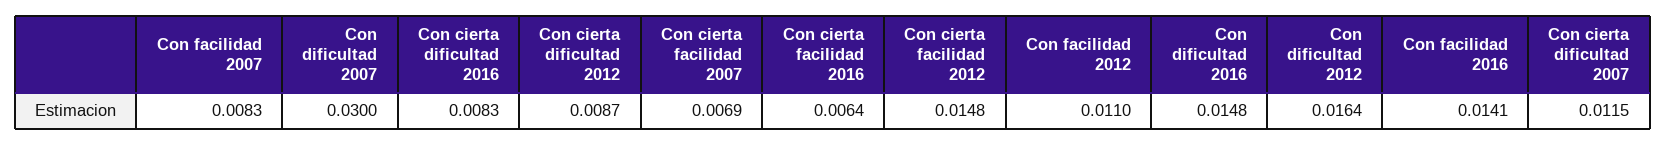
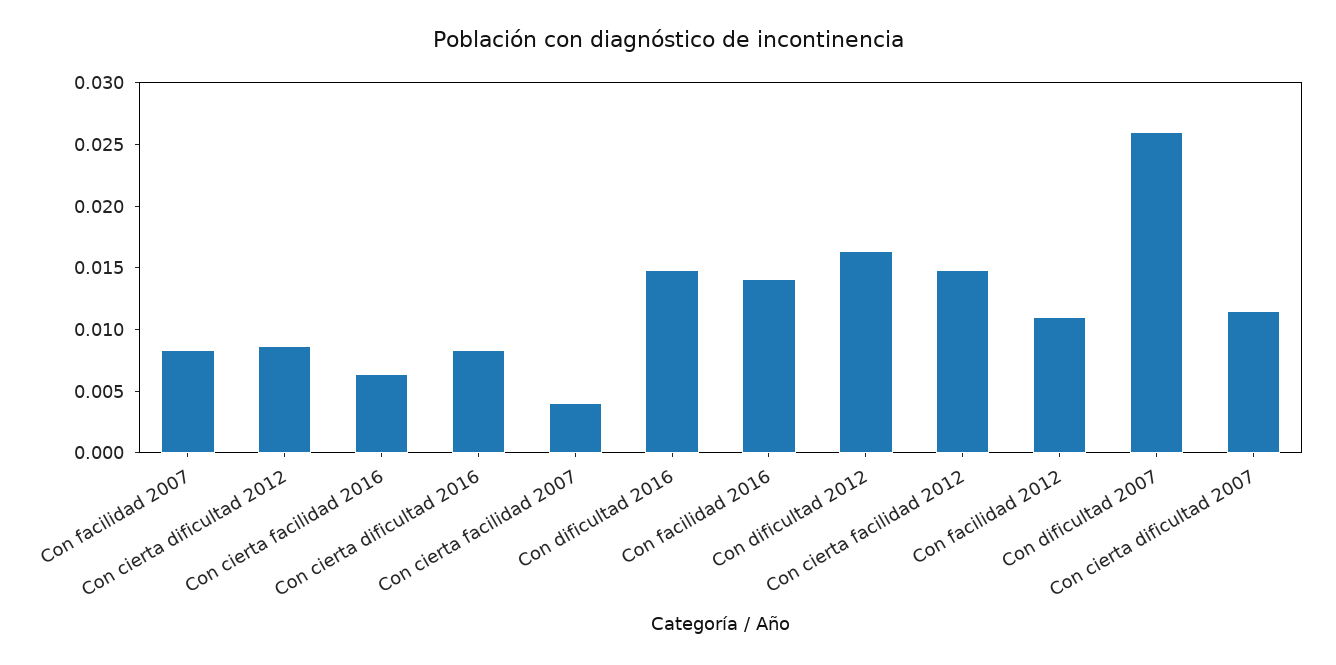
  {
    "Con facilidad 2007": 0.0083,
-   "Con dificultad 2007": 0.03,
+   "Con dificultad 2007": 0.026,
    "Con cierta dificultad 2016": 0.0083,
    "Con cierta dificultad 2012": 0.0087,
-   "Con cierta facilidad 2007": 0.0069,
+   "Con cierta facilidad 2007": 0.004,
    "Con cierta facilidad 2016": 0.0064,
    "Con cierta facilidad 2012": 0.0148,
    "Con facilidad 2012": 0.011,
    "Con dificultad 2016": 0.0148,
    "Con dificultad 2012": 0.0164,
    "Con facilidad 2016": 0.0141,
    "Con cierta dificultad 2007": 0.0115
  }

